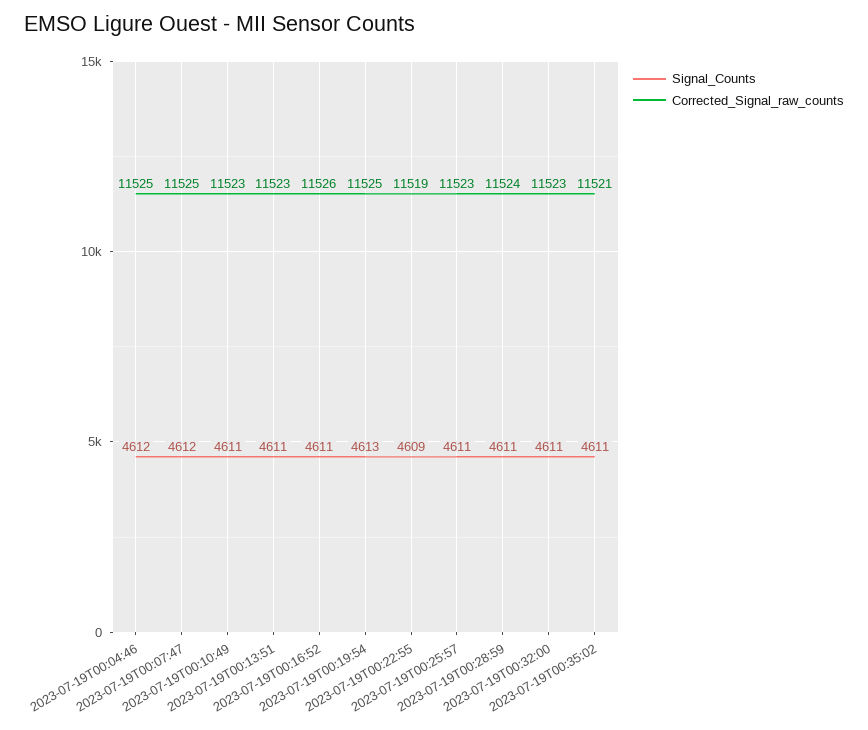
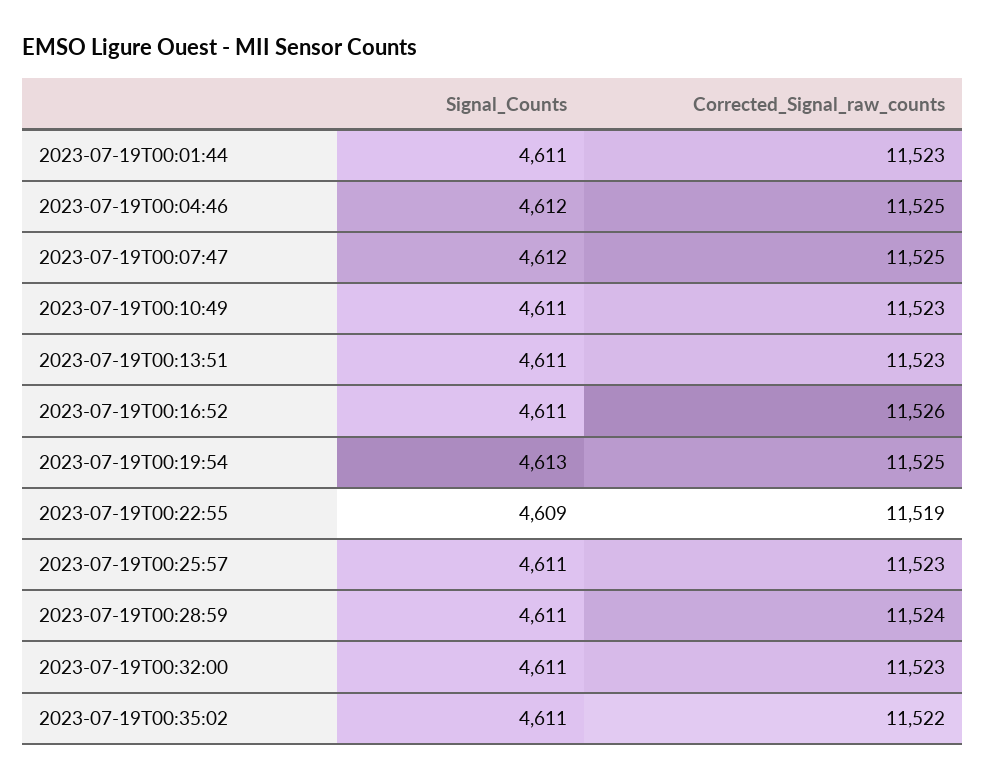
  {
    "Signal_Counts": {
      "2023-07-19T00:04:46": 4612,
      "2023-07-19T00:07:47": 4612,
      "2023-07-19T00:10:49": 4611,
      "2023-07-19T00:13:51": 4611,
      "2023-07-19T00:16:52": 4611,
      "2023-07-19T00:19:54": 4613,
      "2023-07-19T00:22:55": 4609,
      "2023-07-19T00:25:57": 4611,
      "2023-07-19T00:28:59": 4611,
      "2023-07-19T00:32:00": 4611,
-     "2023-07-19T00:35:02": 4611
+     "2023-07-19T00:35:02": 4611,
+     "2023-07-19T00:01:44": 4611
    },
    "Corrected_Signal_raw_counts": {
      "2023-07-19T00:04:46": 11525,
      "2023-07-19T00:07:47": 11525,
      "2023-07-19T00:10:49": 11523,
      "2023-07-19T00:13:51": 11523,
      "2023-07-19T00:16:52": 11526,
      "2023-07-19T00:19:54": 11525,
      "2023-07-19T00:22:55": 11519,
      "2023-07-19T00:25:57": 11523,
      "2023-07-19T00:28:59": 11524,
      "2023-07-19T00:32:00": 11523,
-     "2023-07-19T00:35:02": 11521
+     "2023-07-19T00:35:02": 11522,
+     "2023-07-19T00:01:44": 11523
    }
  }

